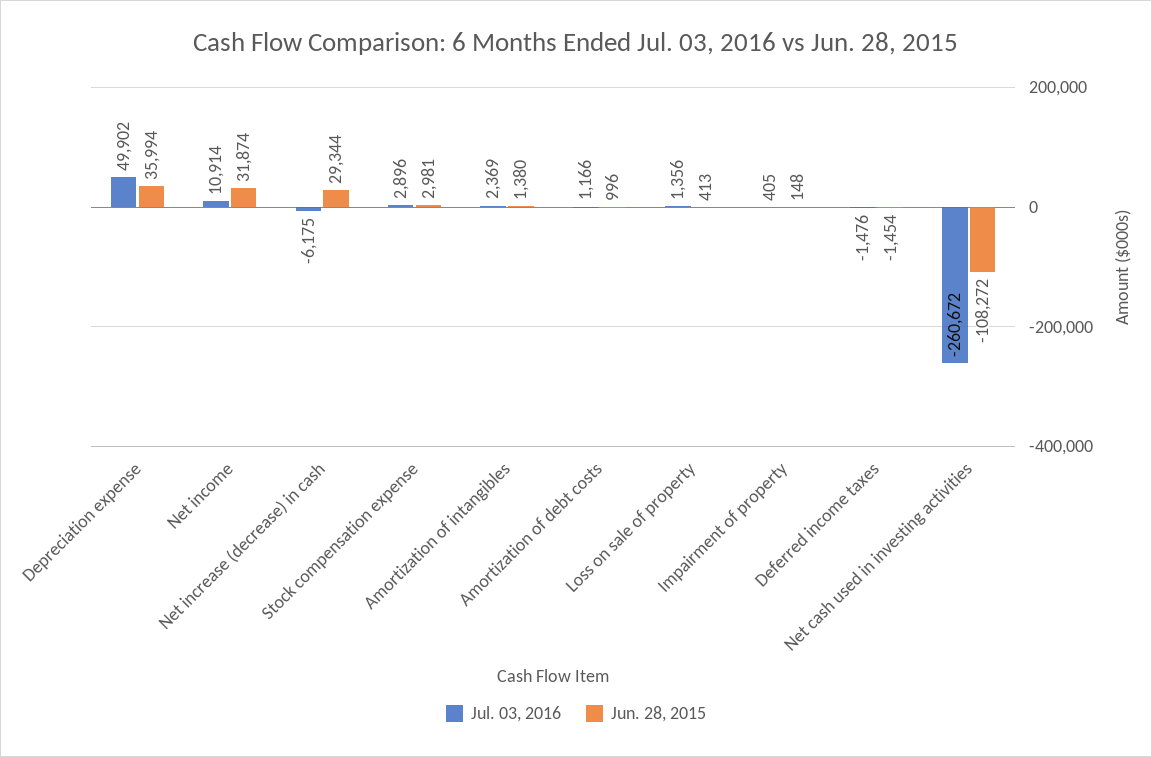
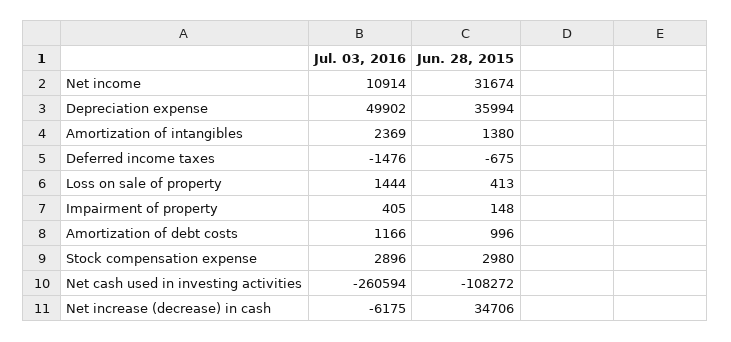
  {
    "Jul. 03, 2016": {
      "Depreciation expense": 49902,
      "Net income": 10914,
      "Net increase (decrease) in cash": -6175,
      "Stock compensation expense": 2896,
      "Amortization of intangibles": 2369,
      "Amortization of debt costs": 1166,
-     "Loss on sale of property": 1356,
+     "Loss on sale of property": 1444,
      "Impairment of property": 405,
      "Deferred income taxes": -1476,
-     "Net cash used in investing activities": -260672
+     "Net cash used in investing activities": -260594
    },
    "Jun. 28, 2015": {
      "Depreciation expense": 35994,
-     "Net income": 31874,
+     "Net income": 31674,
-     "Net increase (decrease) in cash": 29344,
+     "Net increase (decrease) in cash": 34706,
-     "Stock compensation expense": 2981,
+     "Stock compensation expense": 2980,
      "Amortization of intangibles": 1380,
      "Amortization of debt costs": 996,
      "Loss on sale of property": 413,
      "Impairment of property": 148,
-     "Deferred income taxes": -1454,
+     "Deferred income taxes": -675,
      "Net cash used in investing activities": -108272
    }
  }

